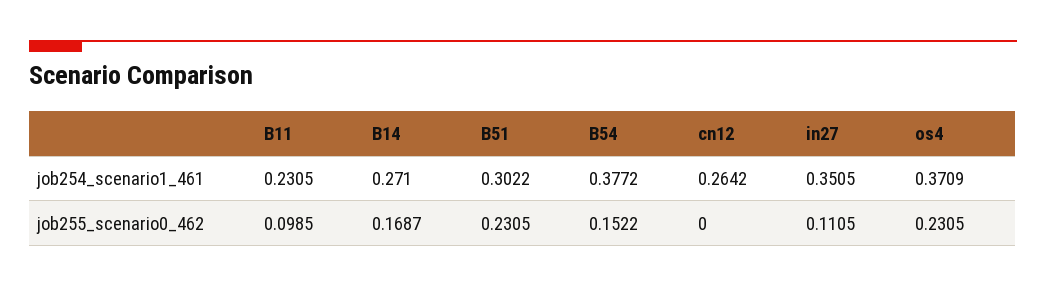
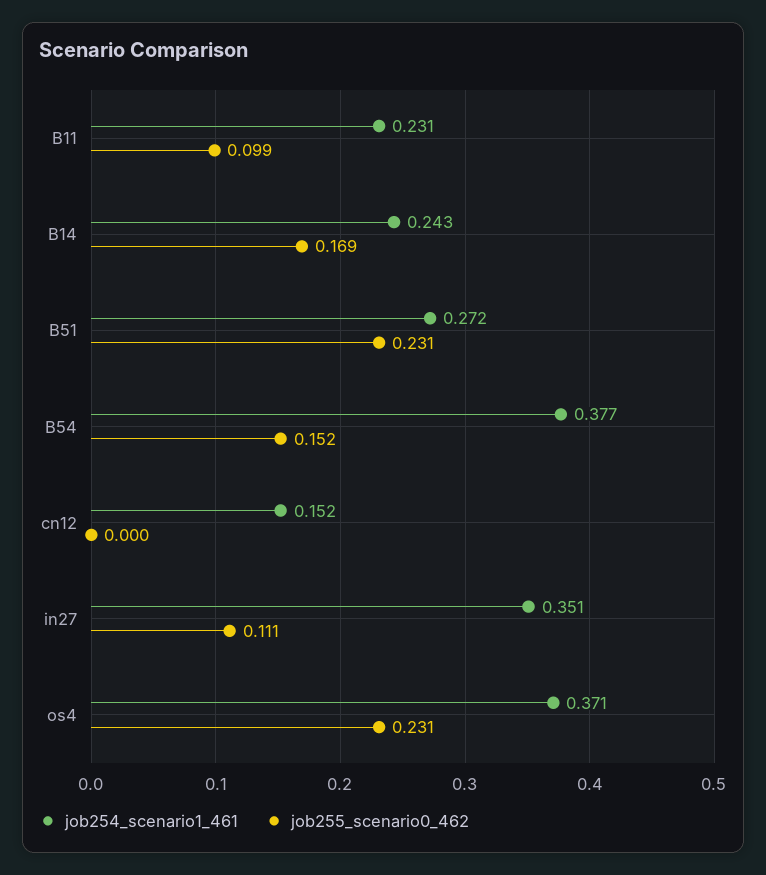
  {
    "job254_scenario1_461": {
      "B11": 0.2305,
-     "B14": 0.271,
+     "B14": 0.243,
-     "B51": 0.3022,
+     "B51": 0.272,
      "B54": 0.3772,
-     "cn12": 0.2642,
+     "cn12": 0.152,
      "in27": 0.3505,
      "os4": 0.3709
    },
    "job255_scenario0_462": {
      "B11": 0.0985,
      "B14": 0.1687,
      "B51": 0.2305,
      "B54": 0.1522,
      "cn12": 0,
      "in27": 0.1105,
      "os4": 0.2305
    }
  }

